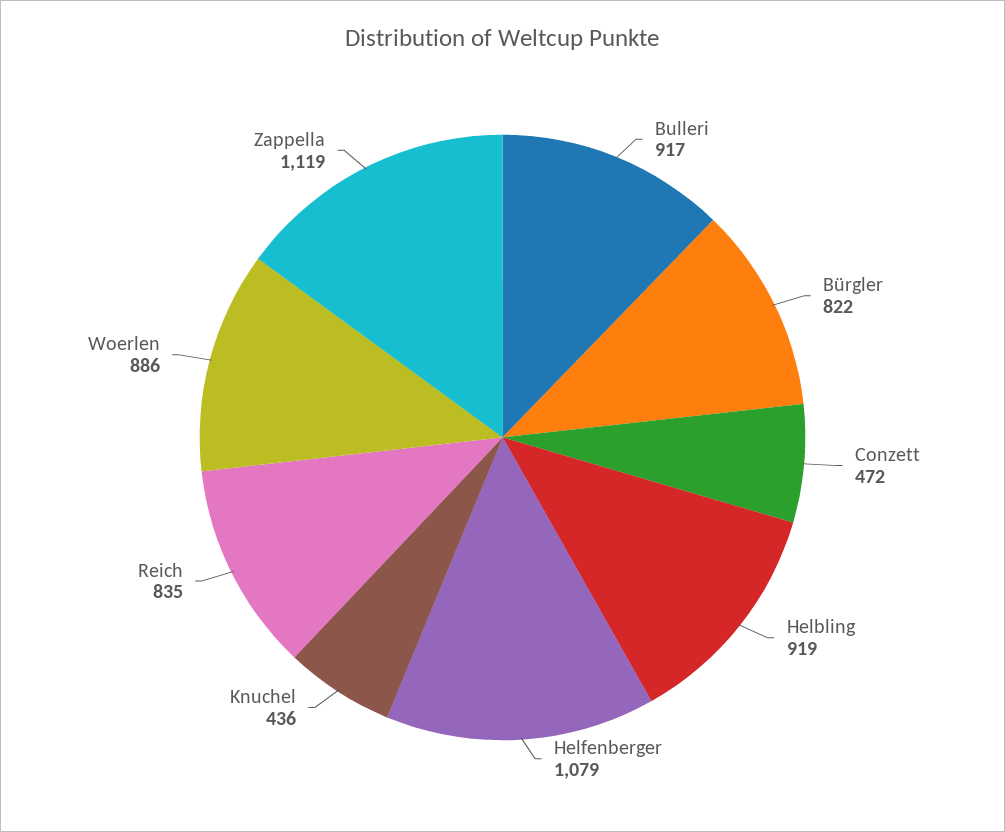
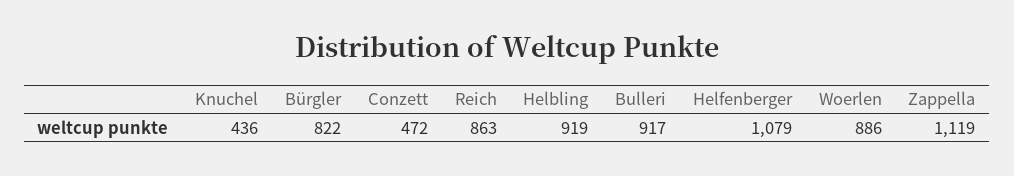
  {
    "Bulleri": 917,
    "Bürgler": 822,
    "Conzett": 472,
    "Helbling": 919,
    "Helfenberger": 1079,
    "Knuchel": 436,
-   "Reich": 835,
+   "Reich": 863,
    "Woerlen": 886,
    "Zappella": 1119
  }

